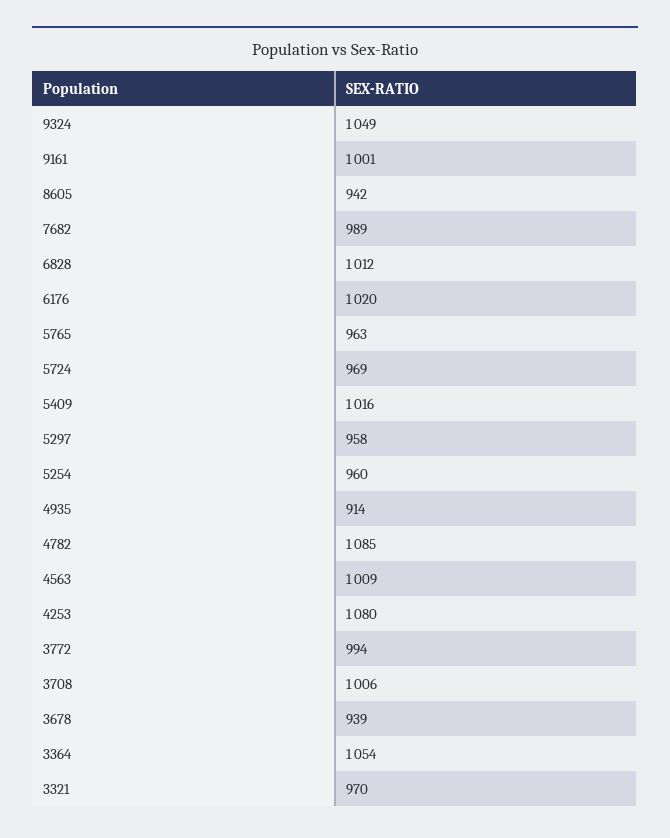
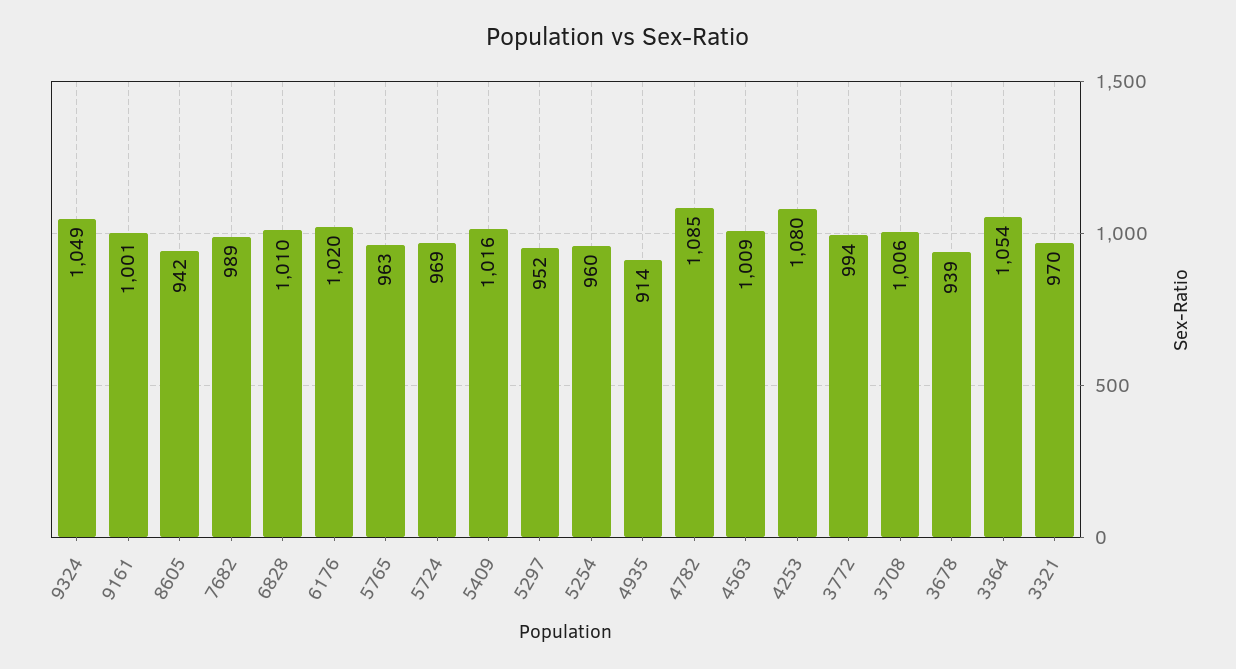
  {
    "9324": 1049,
    "9161": 1001,
    "8605": 942,
    "7682": 989,
-   "6828": 1012,
+   "6828": 1010,
    "6176": 1020,
    "5765": 963,
    "5724": 969,
    "5409": 1016,
-   "5297": 958,
+   "5297": 952,
    "5254": 960,
    "4935": 914,
    "4782": 1085,
    "4563": 1009,
    "4253": 1080,
    "3772": 994,
    "3708": 1006,
    "3678": 939,
    "3364": 1054,
    "3321": 970
  }

